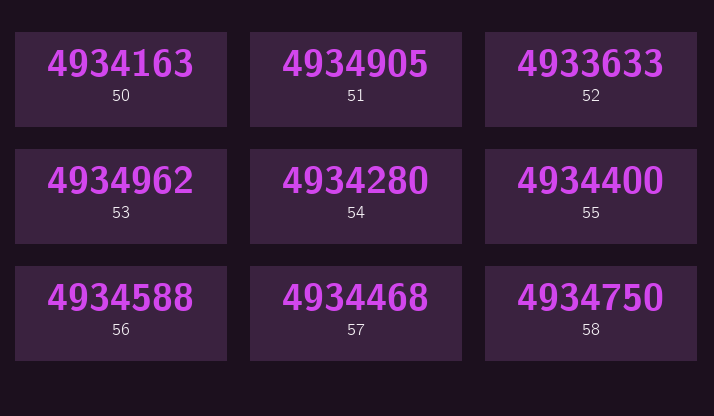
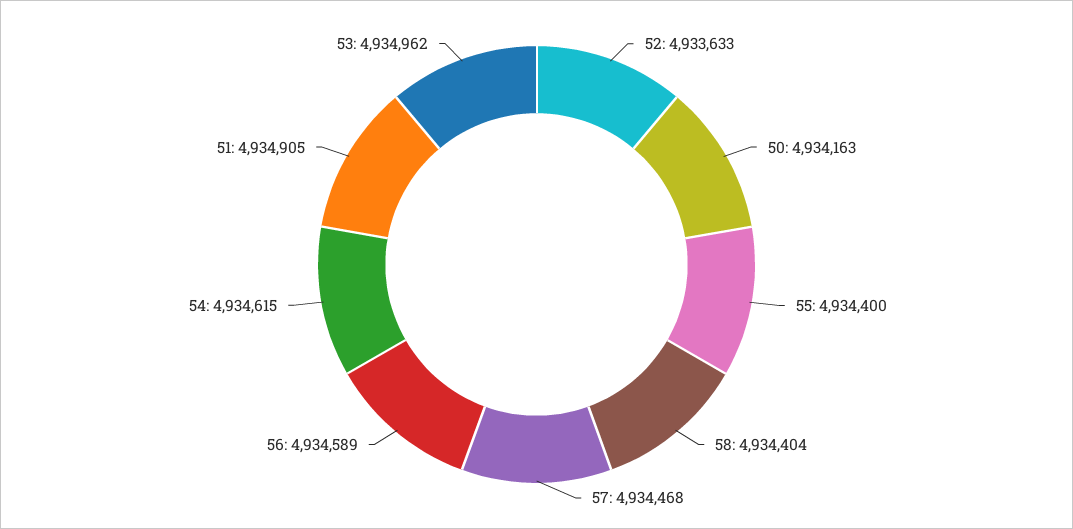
  {
    "50": 4934163,
    "51": 4934905,
    "52": 4933633,
    "53": 4934962,
-   "54": 4934280,
+   "54": 4934615,
    "55": 4934400,
-   "56": 4934588,
+   "56": 4934589,
    "57": 4934468,
-   "58": 4934750
+   "58": 4934404
  }

